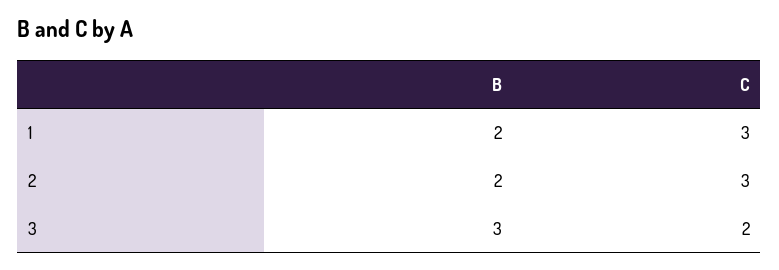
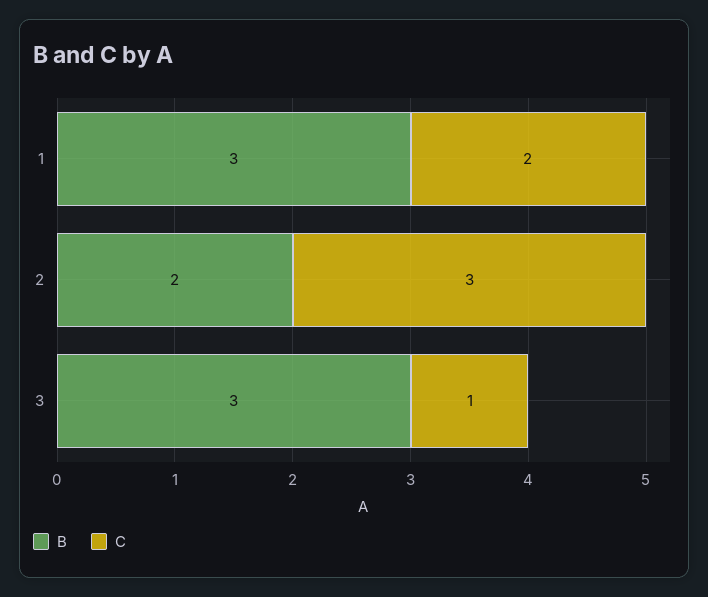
  {
    "B": {
-     "1": 2,
+     "1": 3,
      "2": 2,
      "3": 3
    },
    "C": {
-     "1": 3,
+     "1": 2,
      "2": 3,
-     "3": 2
+     "3": 1
    }
  }

